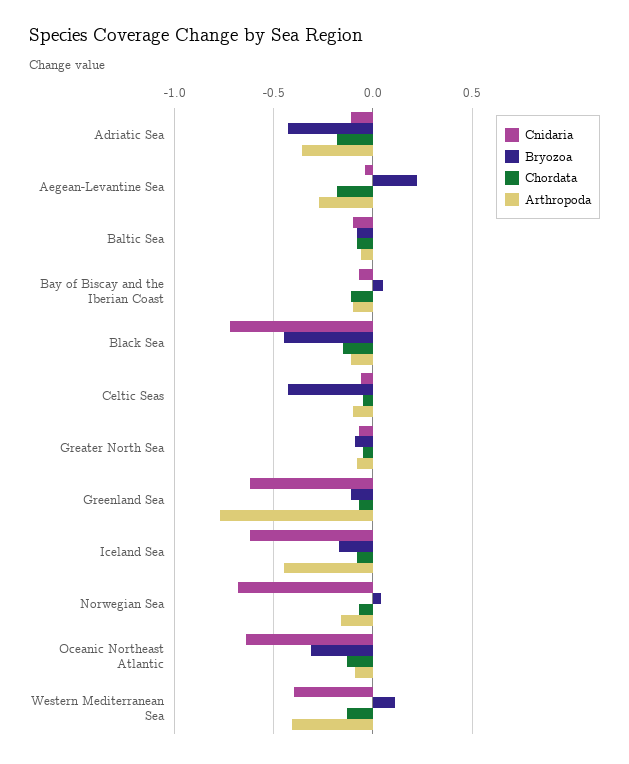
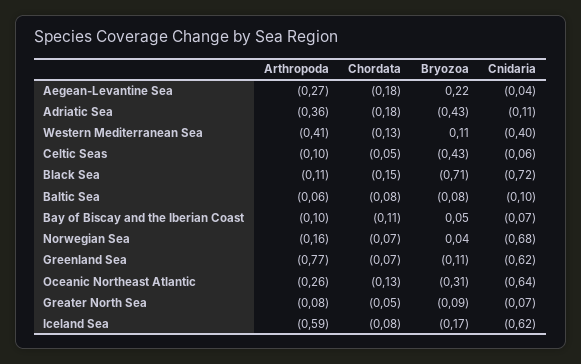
  {
    "Cnidaria": {
      "Adriatic Sea": -0.11,
      "Aegean-Levantine Sea": -0.04,
      "Baltic Sea": -0.1,
      "Bay of Biscay and the Iberian Coast": -0.07,
      "Black Sea": -0.72,
      "Celtic Seas": -0.06,
      "Greater North Sea": -0.07,
      "Greenland Sea": -0.62,
      "Iceland Sea": -0.62,
      "Norwegian Sea": -0.68,
      "Oceanic Northeast Atlantic": -0.64,
      "Western Mediterranean Sea": -0.4
    },
    "Bryozoa": {
      "Adriatic Sea": -0.43,
      "Aegean-Levantine Sea": 0.22,
      "Baltic Sea": -0.08,
      "Bay of Biscay and the Iberian Coast": 0.05,
-     "Black Sea": -0.45,
+     "Black Sea": -0.71,
      "Celtic Seas": -0.43,
      "Greater North Sea": -0.09,
      "Greenland Sea": -0.11,
      "Iceland Sea": -0.17,
      "Norwegian Sea": 0.04,
      "Oceanic Northeast Atlantic": -0.31,
      "Western Mediterranean Sea": 0.11
    },
    "Chordata": {
      "Adriatic Sea": -0.18,
      "Aegean-Levantine Sea": -0.18,
      "Baltic Sea": -0.08,
      "Bay of Biscay and the Iberian Coast": -0.11,
      "Black Sea": -0.15,
      "Celtic Seas": -0.05,
      "Greater North Sea": -0.05,
      "Greenland Sea": -0.07,
      "Iceland Sea": -0.08,
      "Norwegian Sea": -0.07,
      "Oceanic Northeast Atlantic": -0.13,
      "Western Mediterranean Sea": -0.13
    },
    "Arthropoda": {
      "Adriatic Sea": -0.36,
      "Aegean-Levantine Sea": -0.27,
      "Baltic Sea": -0.06,
      "Bay of Biscay and the Iberian Coast": -0.1,
      "Black Sea": -0.11,
      "Celtic Seas": -0.1,
      "Greater North Sea": -0.08,
      "Greenland Sea": -0.77,
-     "Iceland Sea": -0.45,
+     "Iceland Sea": -0.59,
      "Norwegian Sea": -0.16,
-     "Oceanic Northeast Atlantic": -0.1,
+     "Oceanic Northeast Atlantic": -0.26,
      "Western Mediterranean Sea": -0.41
    }
  }

